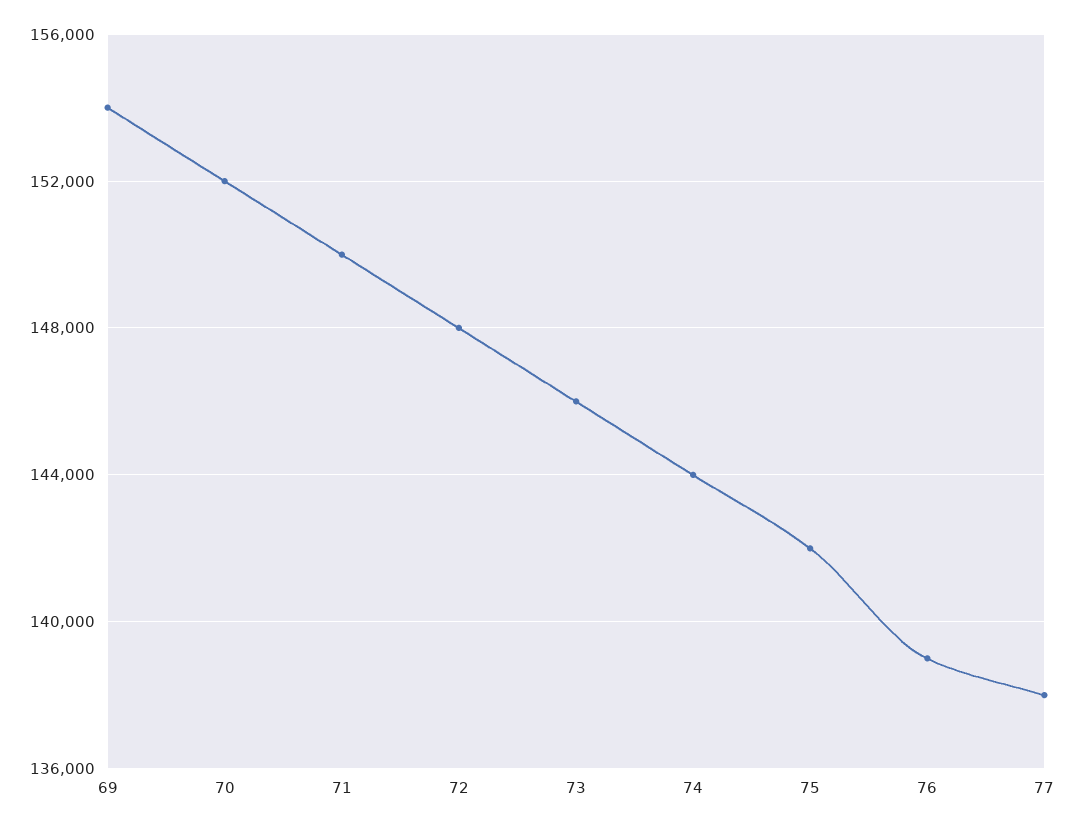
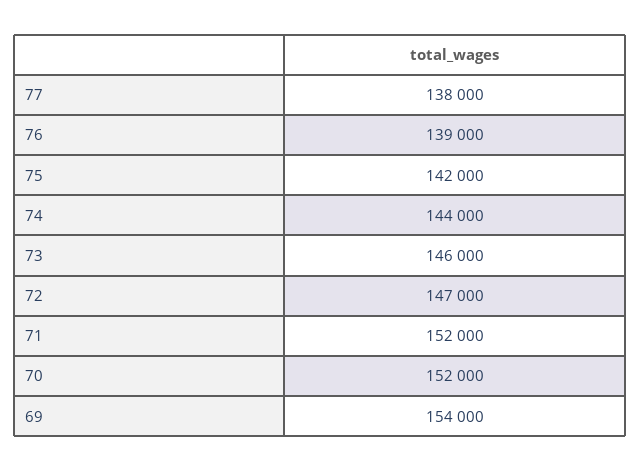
  {
    "69": 154000,
    "70": 152000,
-   "71": 150000,
+   "71": 152000,
-   "72": 148000,
+   "72": 147000,
    "73": 146000,
    "74": 144000,
    "75": 142000,
    "76": 139000,
    "77": 138000
  }

